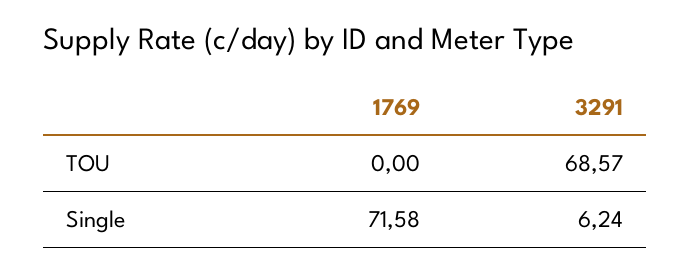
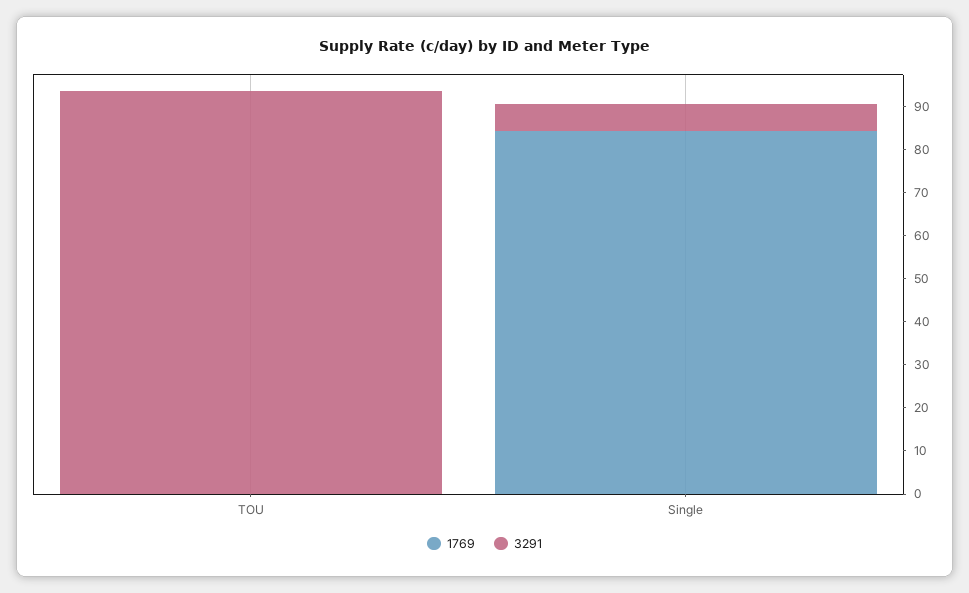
  {
    "1769": {
      "TOU": 0,
-     "Single": 71.58
+     "Single": 84
    },
    "3291": {
-     "TOU": 68.57,
+     "TOU": 94,
      "Single": 6.24
    }
  }

